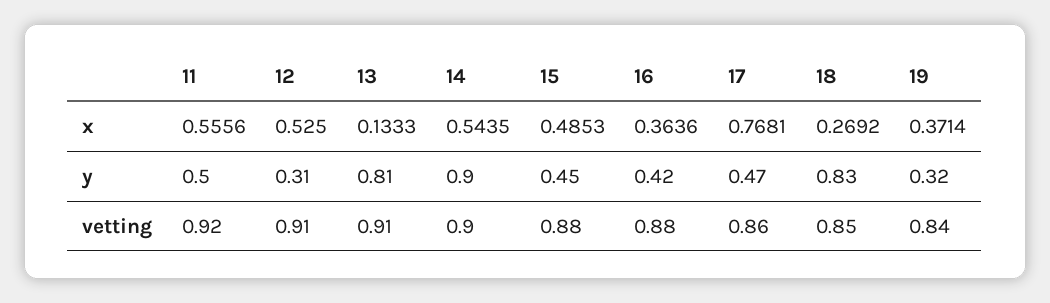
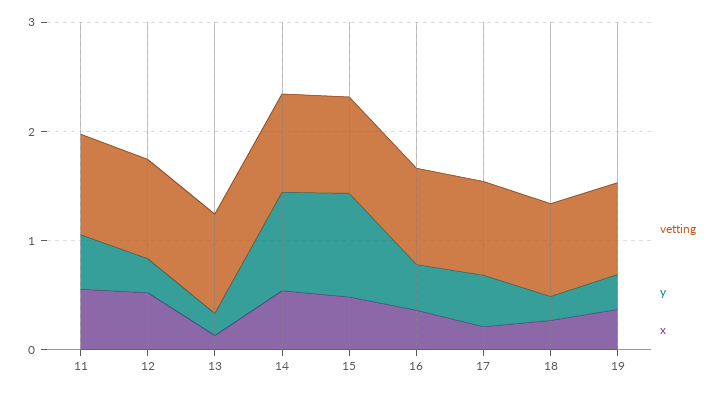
  {
    "x": {
      "11": 0.5556,
      "12": 0.525,
      "13": 0.1333,
      "14": 0.5435,
      "15": 0.4853,
      "16": 0.3636,
-     "17": 0.7681,
+     "17": 0.2,
      "18": 0.2692,
      "19": 0.3714
    },
    "y": {
      "11": 0.5,
      "12": 0.31,
-     "13": 0.81,
+     "13": 0.2,
      "14": 0.9,
-     "15": 0.45,
+     "15": 1,
      "16": 0.42,
      "17": 0.47,
-     "18": 0.83,
+     "18": 0.2,
      "19": 0.32
    },
    "vetting": {
      "11": 0.92,
      "12": 0.91,
      "13": 0.91,
      "14": 0.9,
      "15": 0.88,
      "16": 0.88,
      "17": 0.86,
      "18": 0.85,
      "19": 0.84
    }
  }

